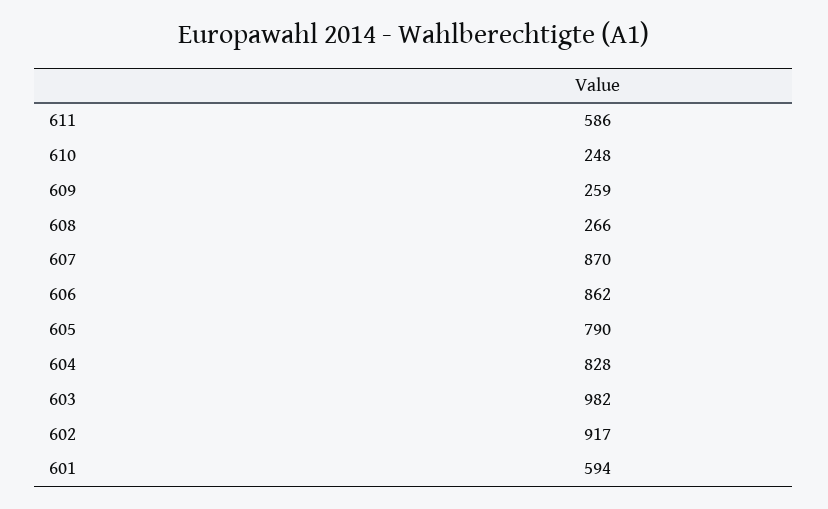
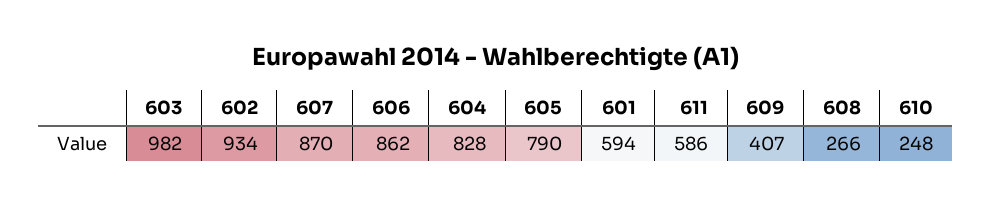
  {
    "611": 586,
    "610": 248,
-   "609": 259,
+   "609": 407,
    "608": 266,
    "607": 870,
    "606": 862,
    "605": 790,
    "604": 828,
    "603": 982,
-   "602": 917,
+   "602": 934,
    "601": 594
  }

